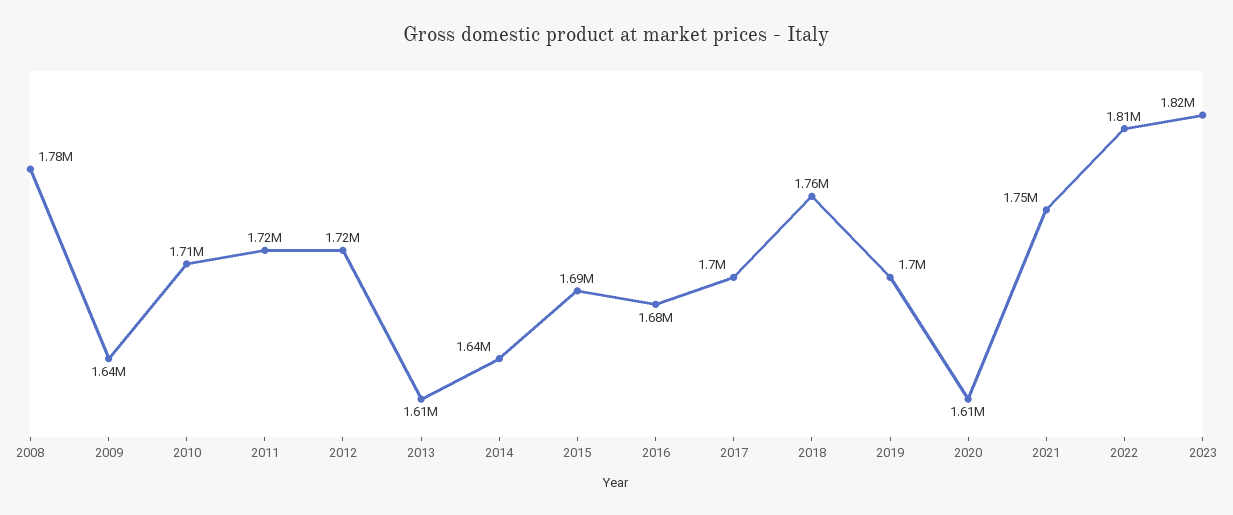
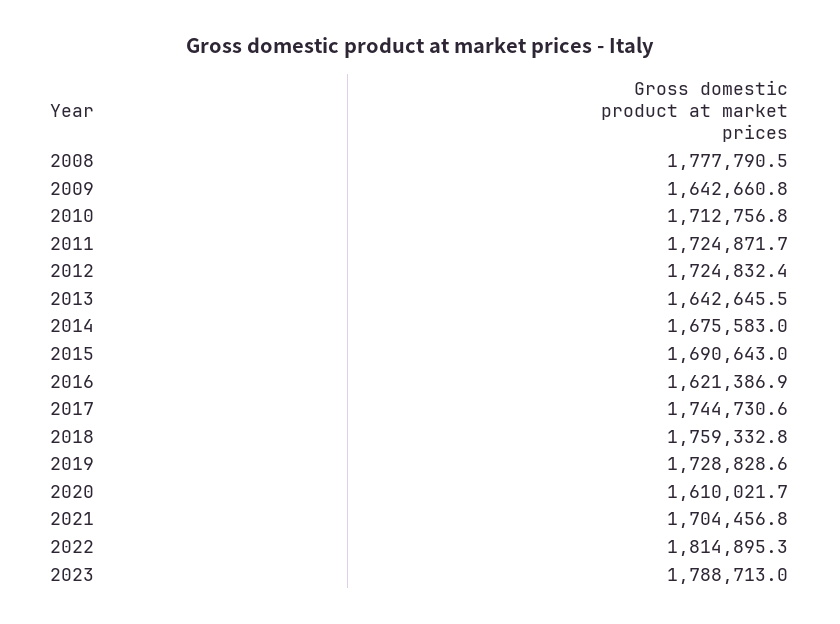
  {
    "2008": 1777790.5,
    "2009": 1642660.8,
    "2010": 1712756.8,
    "2011": 1724871.7,
    "2012": 1724832.4,
-   "2013": 1610000,
+   "2013": 1642645.5,
-   "2014": 1640000,
+   "2014": 1675583,
    "2015": 1690643,
-   "2016": 1680000,
+   "2016": 1621386.9,
-   "2017": 1700000,
+   "2017": 1744730.6,
    "2018": 1759332.8,
-   "2019": 1700000,
+   "2019": 1728828.6,
    "2020": 1610021.7,
-   "2021": 1750000,
+   "2021": 1704456.8,
    "2022": 1814895.3,
-   "2023": 1820000
+   "2023": 1788713
  }

